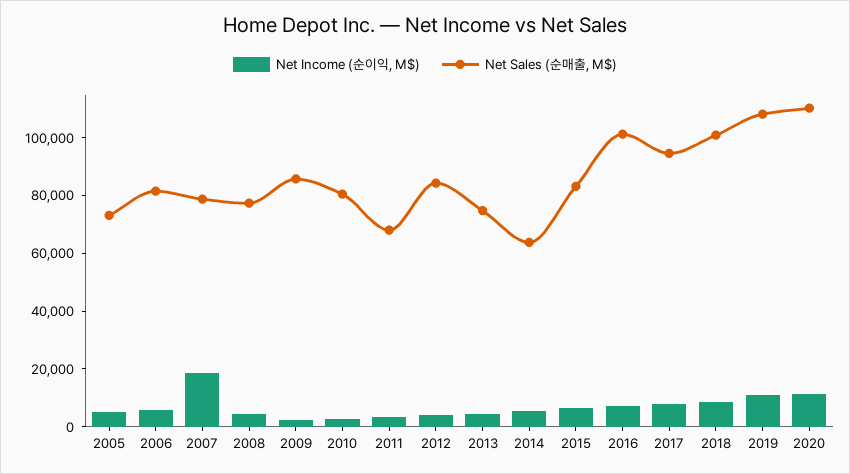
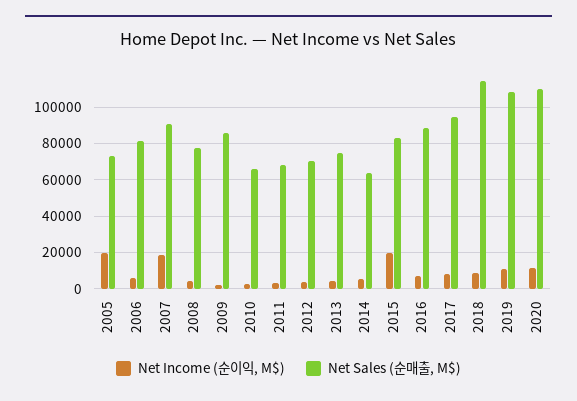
  {
    "Net Income (순이익, M$)": {
-     "2005": 5000,
+     "2005": 20000,
      "2006": 5000,
      "2007": 20000,
      "2008": 5000,
      "2009": 0,
      "2010": 5000,
      "2011": 5000,
      "2012": 5000,
      "2013": 5000,
      "2014": 5000,
-     "2015": 5000,
+     "2015": 20000,
      "2016": 5000,
      "2017": 10000,
      "2018": 10000,
      "2019": 10000,
      "2020": 10000
    },
    "Net Sales (순매출, M$)": {
      "2005": 75000,
      "2006": 80000,
-     "2007": 80000,
+     "2007": 90000,
      "2008": 75000,
      "2009": 85000,
-     "2010": 80000,
+     "2010": 65000,
      "2011": 70000,
-     "2012": 85000,
+     "2012": 70000,
      "2013": 75000,
      "2014": 65000,
      "2015": 85000,
-     "2016": 100000,
+     "2016": 90000,
      "2017": 95000,
-     "2018": 100000,
+     "2018": 115000,
      "2019": 110000,
      "2020": 110000
    }
  }

